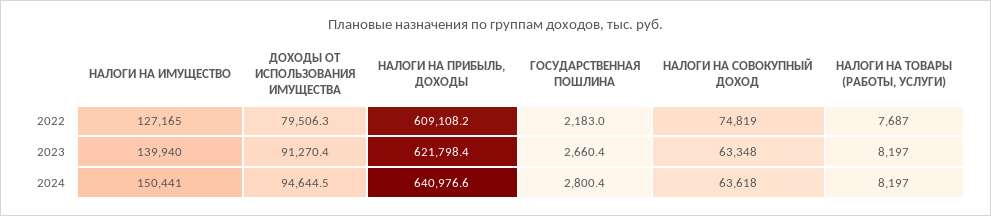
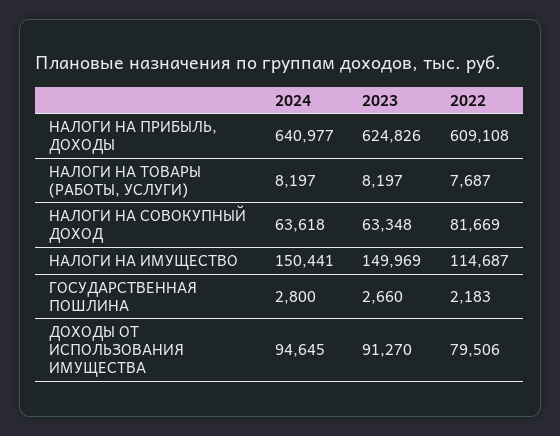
  {
    "НАЛОГИ НА ИМУЩЕСТВО": {
-     "2022": 127165,
+     "2022": 114687,
-     "2023": 139940,
+     "2023": 149969,
      "2024": 150441
    },
    "ДОХОДЫ ОТ ИСПОЛЬЗОВАНИЯ ИМУЩЕСТВА": {
      "2022": 79506.3,
      "2023": 91270.4,
      "2024": 94644.5
    },
    "НАЛОГИ НА ПРИБЫЛЬ, ДОХОДЫ": {
      "2022": 609108.2,
-     "2023": 621798.4,
+     "2023": 624826,
      "2024": 640976.6
    },
    "ГОСУДАРСТВЕННАЯ ПОШЛИНА": {
      "2022": 2183,
      "2023": 2660.4,
      "2024": 2800.4
    },
    "НАЛОГИ НА СОВОКУПНЫЙ ДОХОД": {
-     "2022": 74819,
+     "2022": 81669,
      "2023": 63348,
      "2024": 63618
    },
    "НАЛОГИ НА ТОВАРЫ (РАБОТЫ, УСЛУГИ)": {
      "2022": 7687,
      "2023": 8197,
      "2024": 8197
    }
  }

